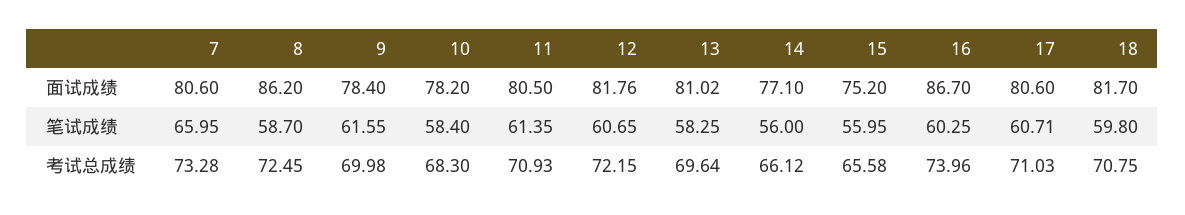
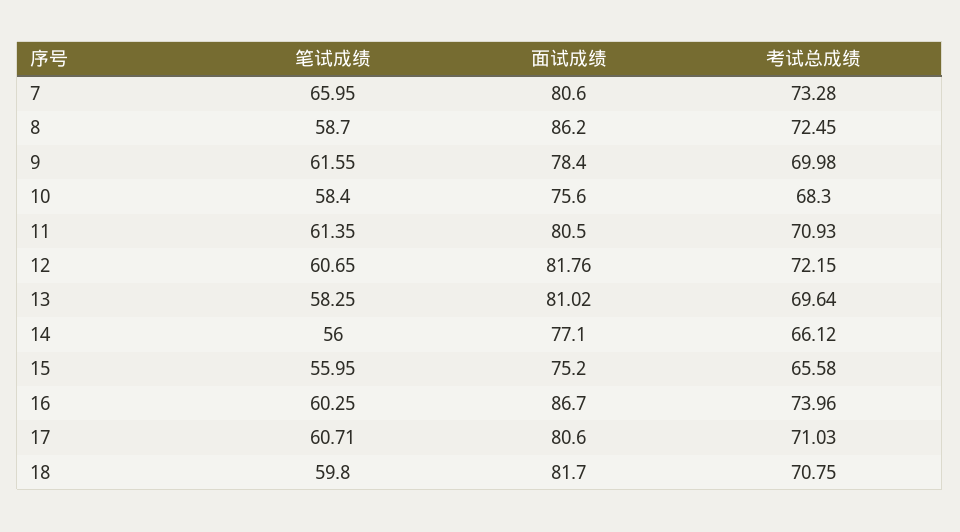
  {
    "7": {
      "面试成绩": 80.6,
      "笔试成绩": 65.95,
      "考试总成绩": 73.28
    },
    "8": {
      "面试成绩": 86.2,
      "笔试成绩": 58.7,
      "考试总成绩": 72.45
    },
    "9": {
      "面试成绩": 78.4,
      "笔试成绩": 61.55,
      "考试总成绩": 69.98
    },
    "10": {
-     "面试成绩": 78.2,
+     "面试成绩": 75.6,
      "笔试成绩": 58.4,
      "考试总成绩": 68.3
    },
    "11": {
      "面试成绩": 80.5,
      "笔试成绩": 61.35,
      "考试总成绩": 70.93
    },
    "12": {
      "面试成绩": 81.76,
      "笔试成绩": 60.65,
      "考试总成绩": 72.15
    },
    "13": {
      "面试成绩": 81.02,
      "笔试成绩": 58.25,
      "考试总成绩": 69.64
    },
    "14": {
      "面试成绩": 77.1,
      "笔试成绩": 56,
      "考试总成绩": 66.12
    },
    "15": {
      "面试成绩": 75.2,
      "笔试成绩": 55.95,
      "考试总成绩": 65.58
    },
    "16": {
      "面试成绩": 86.7,
      "笔试成绩": 60.25,
      "考试总成绩": 73.96
    },
    "17": {
      "面试成绩": 80.6,
      "笔试成绩": 60.71,
      "考试总成绩": 71.03
    },
    "18": {
      "面试成绩": 81.7,
      "笔试成绩": 59.8,
      "考试总成绩": 70.75
    }
  }

